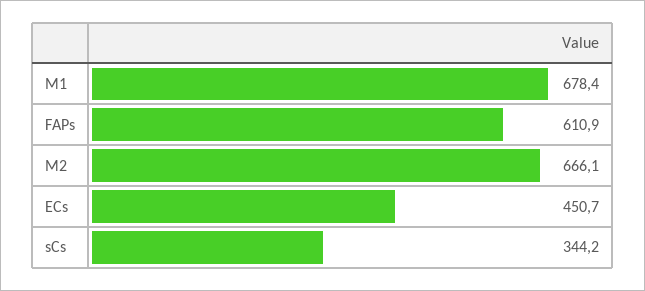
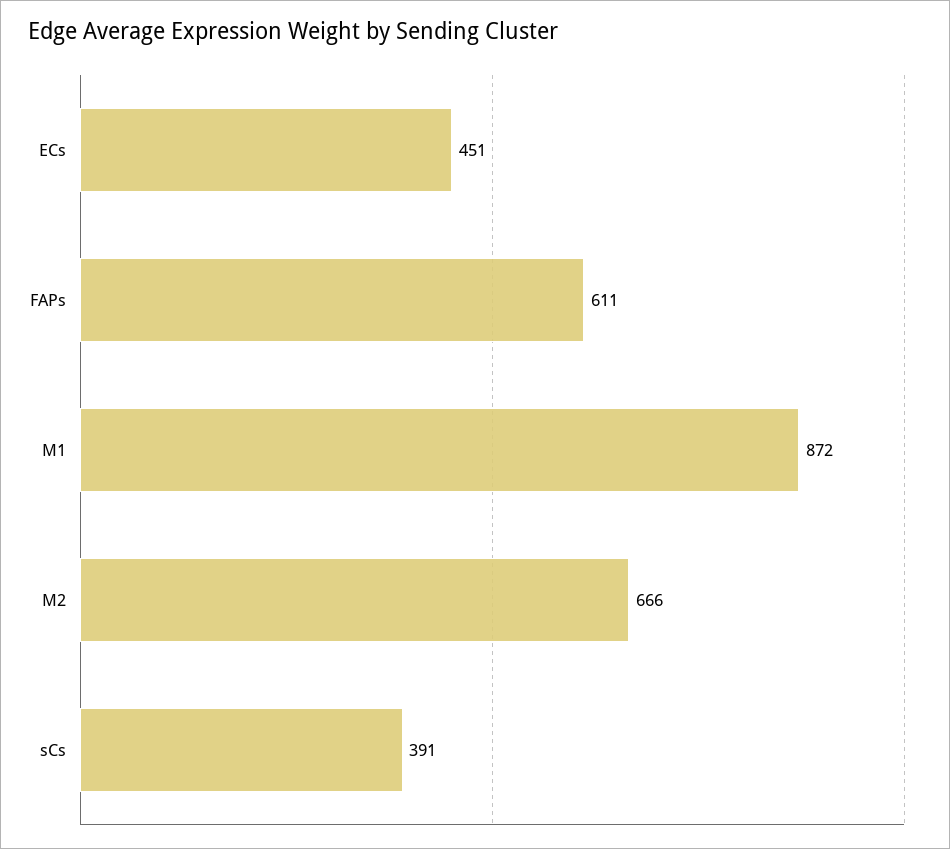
  {
-   "M1": 678.4,
+   "M1": 872,
    "FAPs": 610.9,
    "M2": 666.1,
    "ECs": 450.7,
-   "sCs": 344.2
+   "sCs": 391
  }

